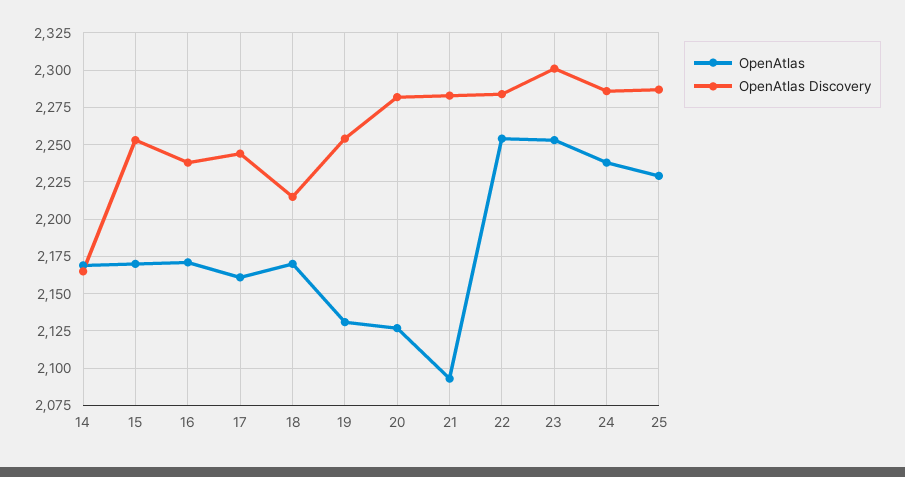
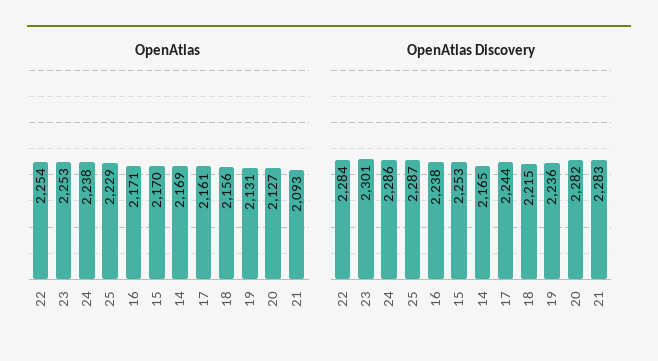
  {
    "OpenAtlas": {
      "14": 2169,
      "15": 2170,
      "16": 2171,
      "17": 2161,
-     "18": 2170,
+     "18": 2156,
      "19": 2131,
      "20": 2127,
      "21": 2093,
      "22": 2254,
      "23": 2253,
      "24": 2238,
      "25": 2229
    },
    "OpenAtlas Discovery": {
      "14": 2165,
      "15": 2253,
      "16": 2238,
      "17": 2244,
      "18": 2215,
-     "19": 2255,
+     "19": 2236,
      "20": 2282,
      "21": 2283,
      "22": 2284,
      "23": 2301,
      "24": 2286,
      "25": 2287
    }
  }

